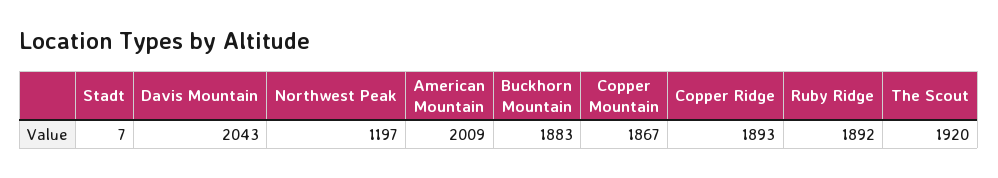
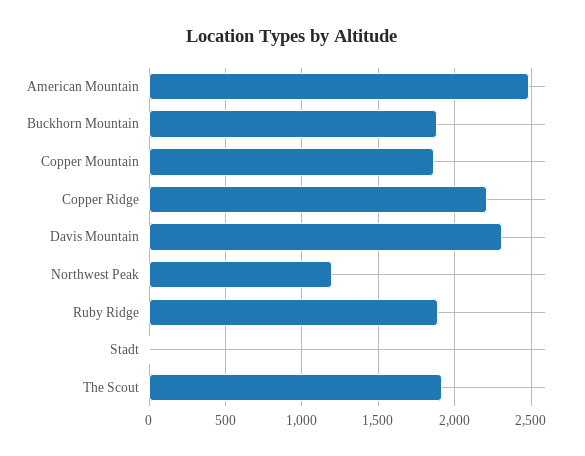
  {
    "Stadt": 7,
-   "Davis Mountain": 2043,
+   "Davis Mountain": 2300,
    "Northwest Peak": 1197,
-   "American Mountain": 2009,
+   "American Mountain": 2500,
    "Buckhorn Mountain": 1883,
    "Copper Mountain": 1867,
-   "Copper Ridge": 1893,
+   "Copper Ridge": 2200,
    "Ruby Ridge": 1892,
    "The Scout": 1920
  }

